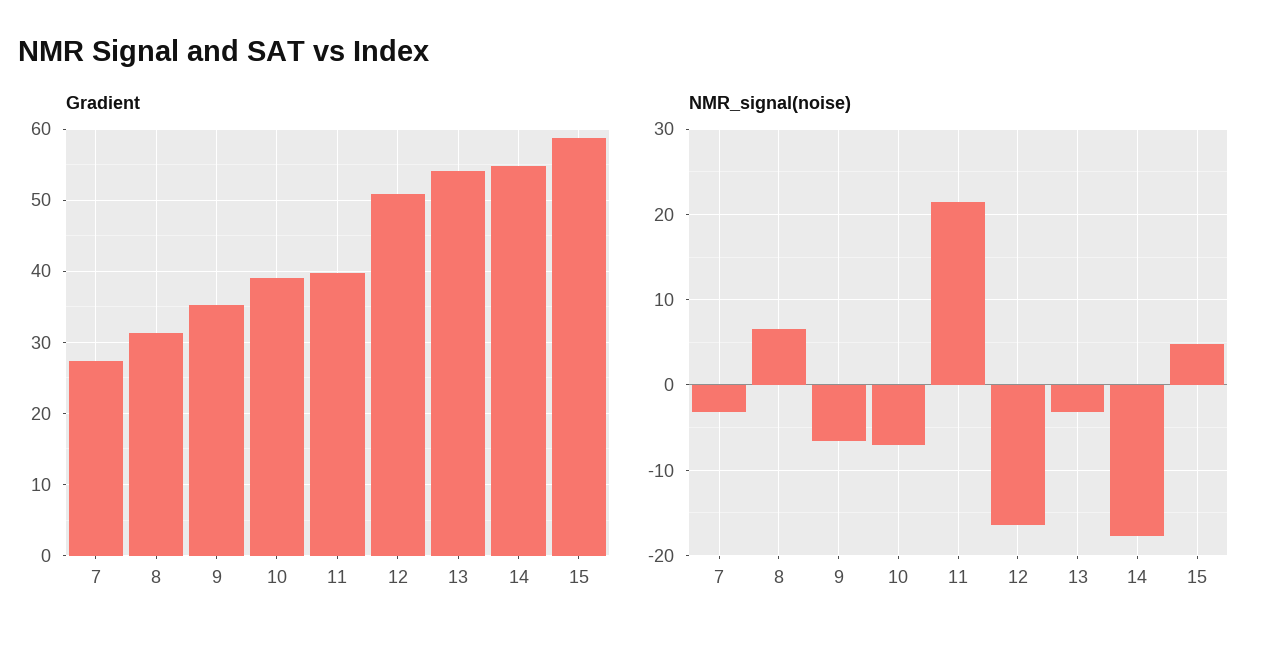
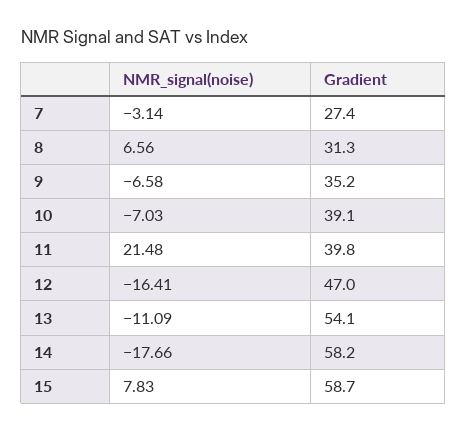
  {
    "Gradient": {
      "7": 27.4,
      "8": 31.3,
      "9": 35.2,
      "10": 39.1,
      "11": 39.8,
-     "12": 51,
+     "12": 47,
      "13": 54.1,
-     "14": 55,
+     "14": 58.2,
      "15": 58.7
    },
    "NMR_signal(noise)": {
      "7": -3.14,
      "8": 6.56,
      "9": -6.58,
      "10": -7.03,
      "11": 21.48,
      "12": -16.41,
-     "13": -3,
+     "13": -11.09,
      "14": -17.66,
-     "15": 5
+     "15": 7.83
    }
  }

